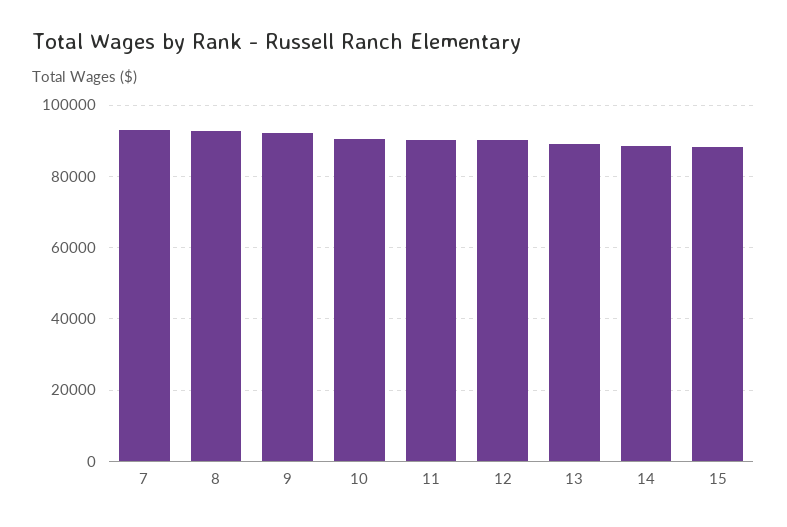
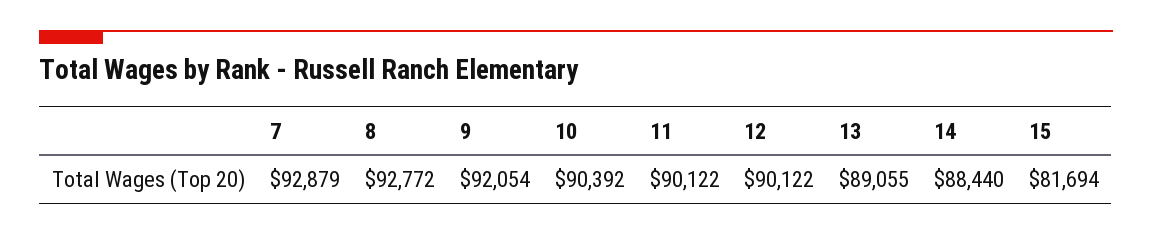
  {
    "7": 92879,
    "8": 92772,
    "9": 92054,
    "10": 90392,
    "11": 90122,
    "12": 90122,
    "13": 89055,
    "14": 88440,
-   "15": 88000
+   "15": 81694
  }

